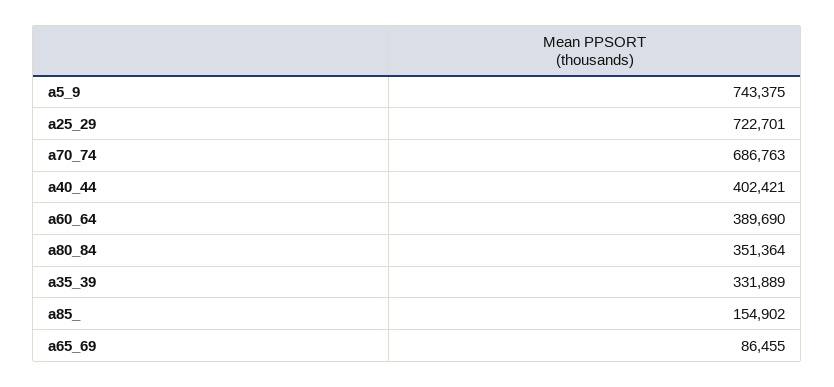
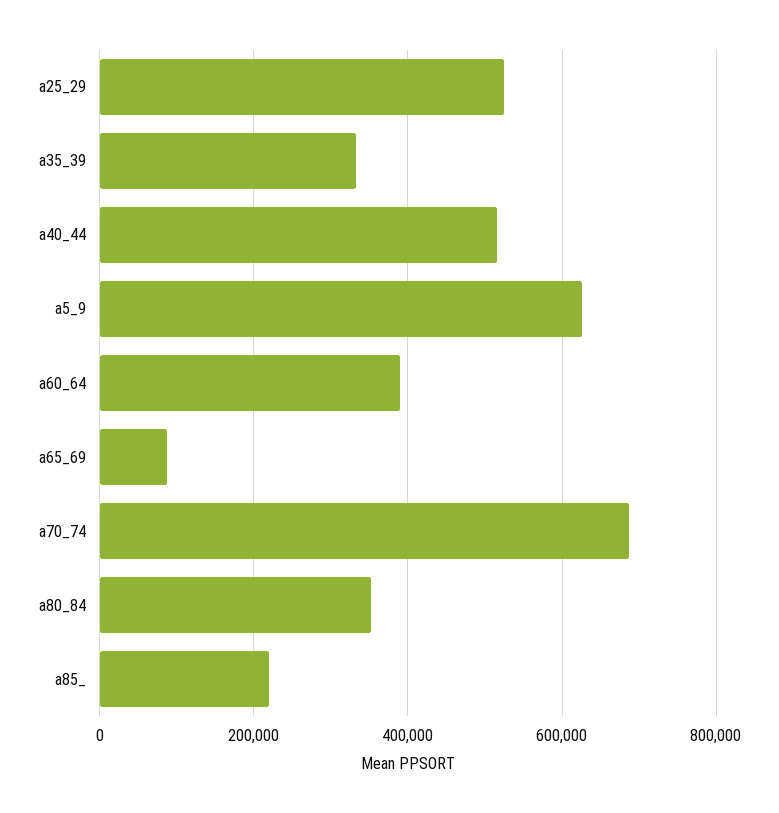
  {
-   "a5_9": 743375,
+   "a5_9": 620000,
-   "a25_29": 722701,
+   "a25_29": 520000,
    "a70_74": 686763,
-   "a40_44": 402421,
+   "a40_44": 520000,
    "a60_64": 389690,
    "a80_84": 351364,
    "a35_39": 331889,
-   "a85_": 154902,
+   "a85_": 220000,
    "a65_69": 86455
  }

